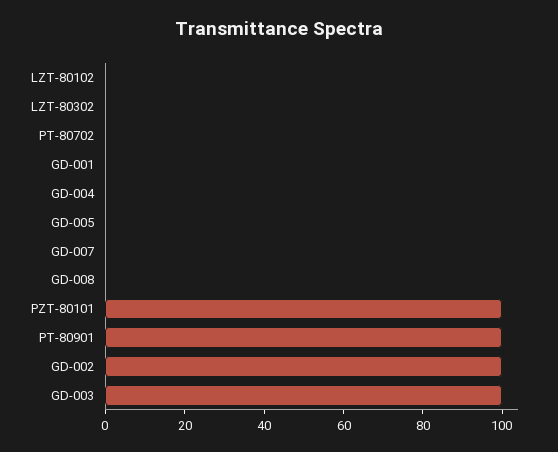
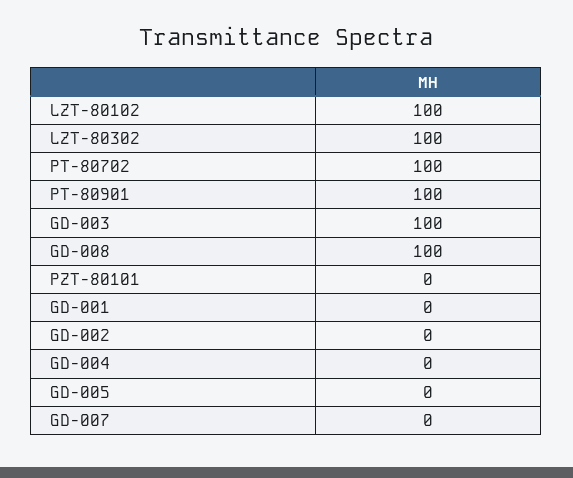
  {
-   "LZT-80102": 0,
+   "LZT-80102": 100,
-   "LZT-80302": 0,
+   "LZT-80302": 100,
-   "PT-80702": 0,
+   "PT-80702": 100,
    "GD-001": 0,
    "GD-004": 0,
    "GD-005": 0,
    "GD-007": 0,
-   "GD-008": 0,
+   "GD-008": 100,
-   "PZT-80101": 100,
+   "PZT-80101": 0,
    "PT-80901": 100,
-   "GD-002": 100,
+   "GD-002": 0,
    "GD-003": 100
  }

